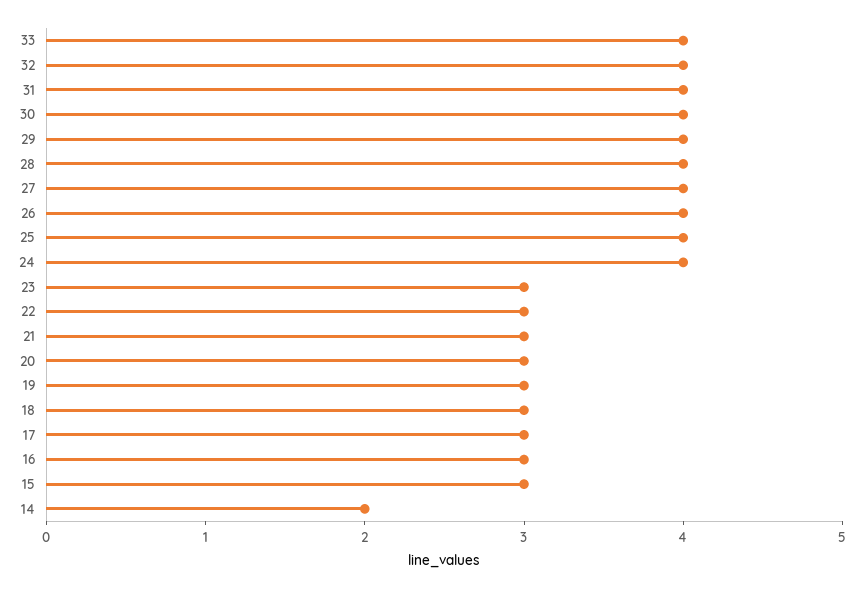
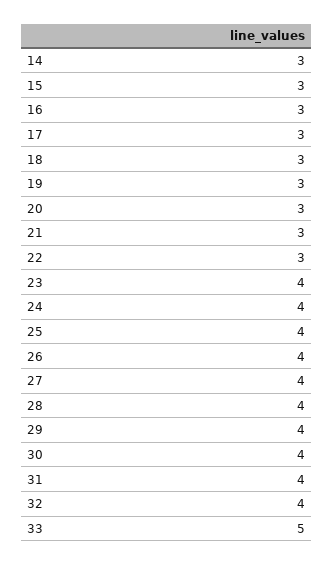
  {
-   "33": 4,
+   "33": 5,
    "32": 4,
    "31": 4,
    "30": 4,
    "29": 4,
    "28": 4,
    "27": 4,
    "26": 4,
    "25": 4,
    "24": 4,
-   "23": 3,
+   "23": 4,
    "22": 3,
    "21": 3,
    "20": 3,
    "19": 3,
    "18": 3,
    "17": 3,
    "16": 3,
    "15": 3,
-   "14": 2
+   "14": 3
  }

